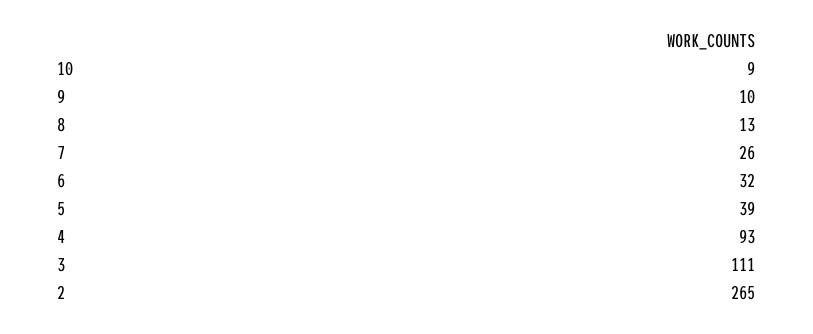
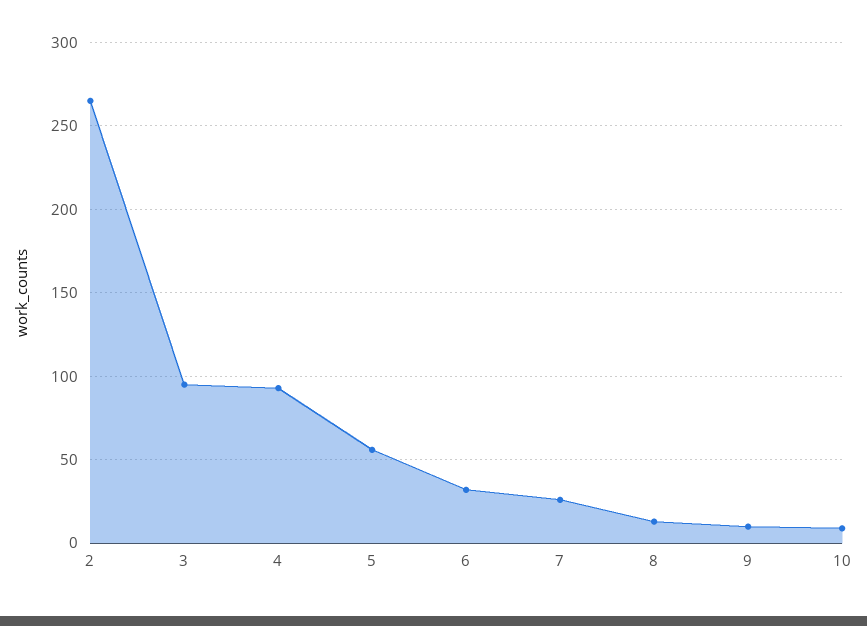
  {
    "10": 9,
    "9": 10,
    "8": 13,
    "7": 26,
    "6": 32,
-   "5": 39,
+   "5": 55,
    "4": 93,
-   "3": 111,
+   "3": 95,
    "2": 265
  }

